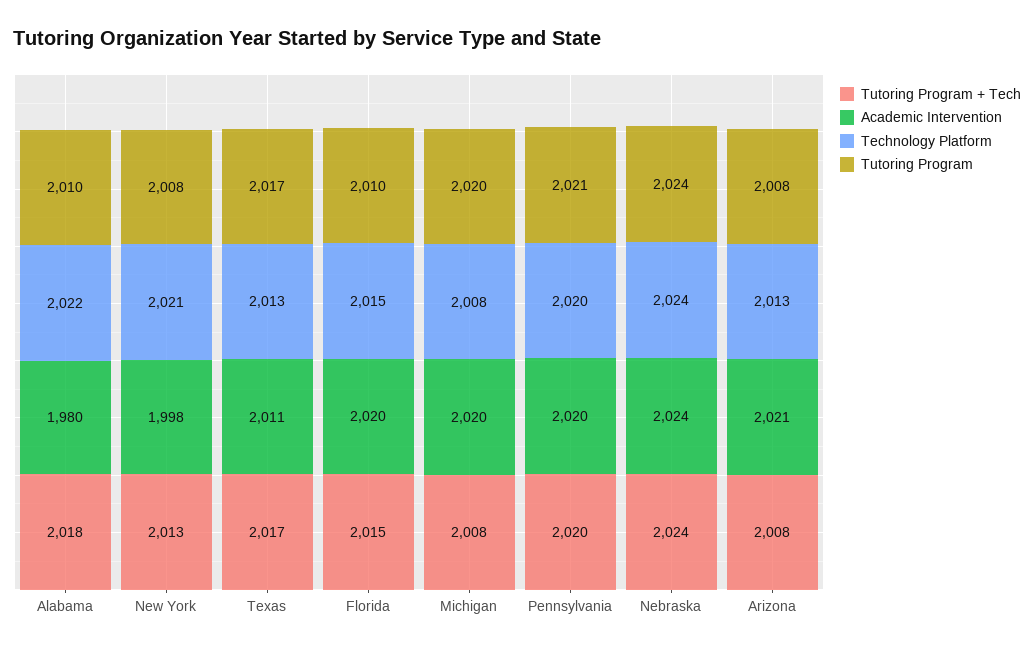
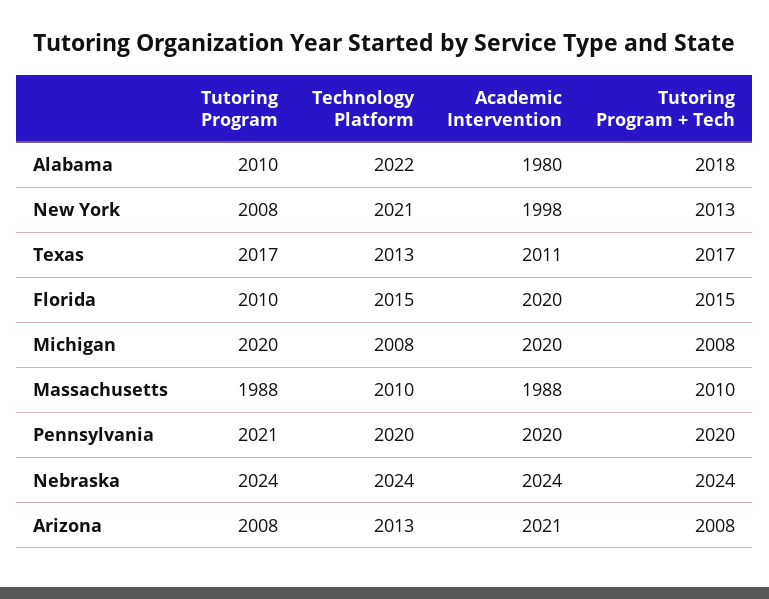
  {
    "Tutoring Program + Tech": {
      "Alabama": 2018,
      "New York": 2013,
      "Texas": 2017,
      "Florida": 2015,
      "Michigan": 2008,
      "Pennsylvania": 2020,
      "Nebraska": 2024,
-     "Arizona": 2008
+     "Arizona": 2008,
+     "Massachusetts": 2010
    },
    "Academic Intervention": {
      "Alabama": 1980,
      "New York": 1998,
      "Texas": 2011,
      "Florida": 2020,
      "Michigan": 2020,
      "Pennsylvania": 2020,
      "Nebraska": 2024,
-     "Arizona": 2021
+     "Arizona": 2021,
+     "Massachusetts": 1988
    },
    "Technology Platform": {
      "Alabama": 2022,
      "New York": 2021,
      "Texas": 2013,
      "Florida": 2015,
      "Michigan": 2008,
      "Pennsylvania": 2020,
      "Nebraska": 2024,
-     "Arizona": 2013
+     "Arizona": 2013,
+     "Massachusetts": 2010
    },
    "Tutoring Program": {
      "Alabama": 2010,
      "New York": 2008,
      "Texas": 2017,
      "Florida": 2010,
      "Michigan": 2020,
      "Pennsylvania": 2021,
      "Nebraska": 2024,
-     "Arizona": 2008
+     "Arizona": 2008,
+     "Massachusetts": 1988
    }
  }

